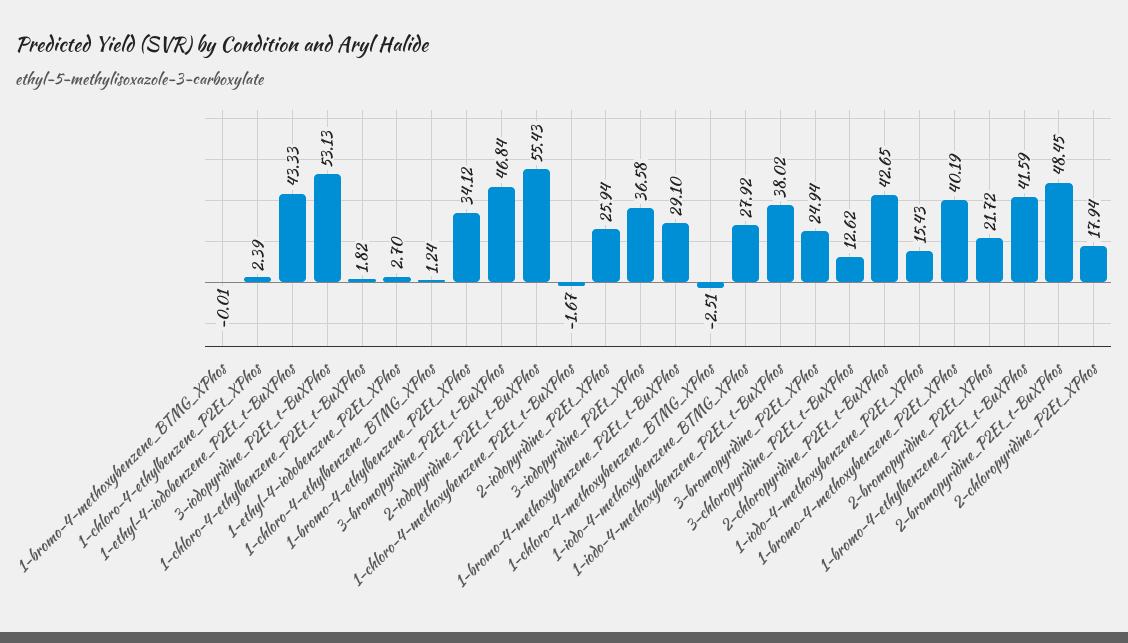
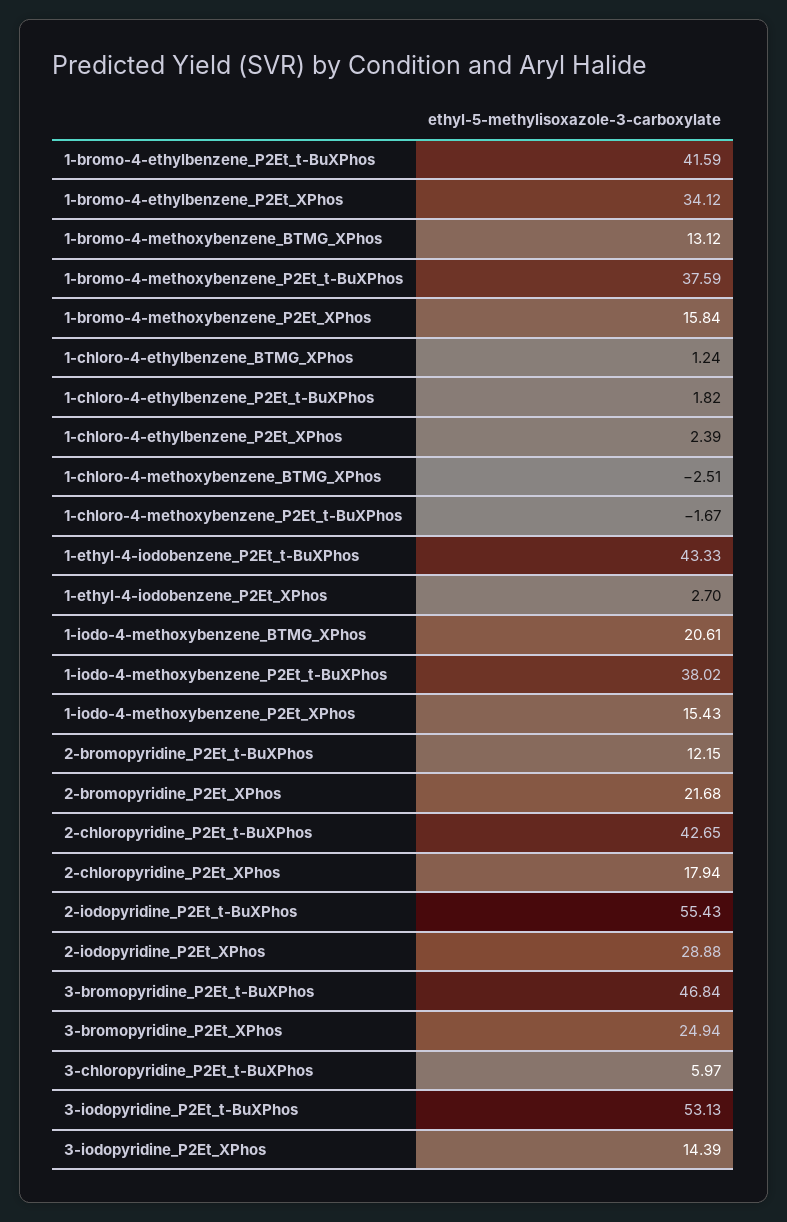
  {
-   "1-bromo-4-methoxybenzene_BTMG_XPhos": -0.01,
+   "1-bromo-4-methoxybenzene_BTMG_XPhos": 13.12,
    "1-chloro-4-ethylbenzene_P2Et_XPhos": 2.39,
    "1-ethyl-4-iodobenzene_P2Et_t-BuXPhos": 43.33,
    "3-iodopyridine_P2Et_t-BuXPhos": 53.13,
    "1-chloro-4-ethylbenzene_P2Et_t-BuXPhos": 1.82,
    "1-ethyl-4-iodobenzene_P2Et_XPhos": 2.7,
    "1-chloro-4-ethylbenzene_BTMG_XPhos": 1.24,
    "1-bromo-4-ethylbenzene_P2Et_XPhos": 34.12,
    "3-bromopyridine_P2Et_t-BuXPhos": 46.84,
    "2-iodopyridine_P2Et_t-BuXPhos": 55.43,
    "1-chloro-4-methoxybenzene_P2Et_t-BuXPhos": -1.67,
-   "2-iodopyridine_P2Et_XPhos": 25.94,
+   "2-iodopyridine_P2Et_XPhos": 28.88,
-   "3-iodopyridine_P2Et_XPhos": 36.58,
+   "3-iodopyridine_P2Et_XPhos": 14.39,
-   "1-bromo-4-methoxybenzene_P2Et_t-BuXPhos": 29.1,
+   "1-bromo-4-methoxybenzene_P2Et_t-BuXPhos": 37.59,
    "1-chloro-4-methoxybenzene_BTMG_XPhos": -2.51,
-   "1-iodo-4-methoxybenzene_BTMG_XPhos": 27.92,
+   "1-iodo-4-methoxybenzene_BTMG_XPhos": 20.61,
    "1-iodo-4-methoxybenzene_P2Et_t-BuXPhos": 38.02,
    "3-bromopyridine_P2Et_XPhos": 24.94,
-   "3-chloropyridine_P2Et_t-BuXPhos": 12.62,
+   "3-chloropyridine_P2Et_t-BuXPhos": 5.97,
    "2-chloropyridine_P2Et_t-BuXPhos": 42.65,
    "1-iodo-4-methoxybenzene_P2Et_XPhos": 15.43,
-   "1-bromo-4-methoxybenzene_P2Et_XPhos": 40.19,
+   "1-bromo-4-methoxybenzene_P2Et_XPhos": 15.84,
-   "2-bromopyridine_P2Et_XPhos": 21.72,
+   "2-bromopyridine_P2Et_XPhos": 21.68,
    "1-bromo-4-ethylbenzene_P2Et_t-BuXPhos": 41.59,
-   "2-bromopyridine_P2Et_t-BuXPhos": 48.45,
+   "2-bromopyridine_P2Et_t-BuXPhos": 12.15,
    "2-chloropyridine_P2Et_XPhos": 17.94
  }

